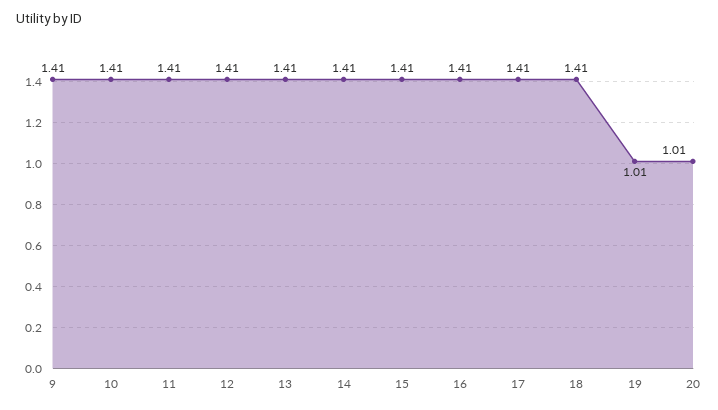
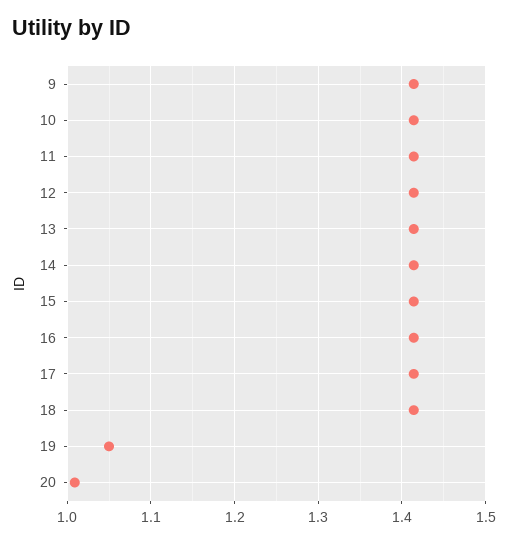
  {
    "9": 1.41,
    "10": 1.41,
    "11": 1.41,
    "12": 1.41,
    "13": 1.41,
    "14": 1.41,
    "15": 1.41,
    "16": 1.41,
    "17": 1.41,
    "18": 1.41,
-   "19": 1.01,
+   "19": 1.05,
    "20": 1.01
  }

